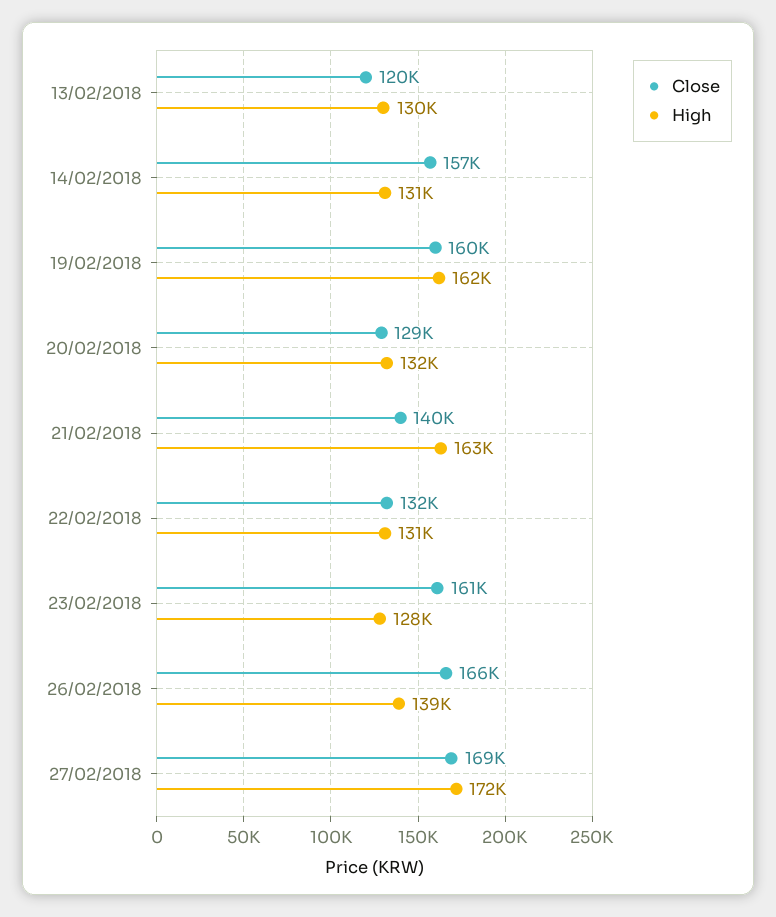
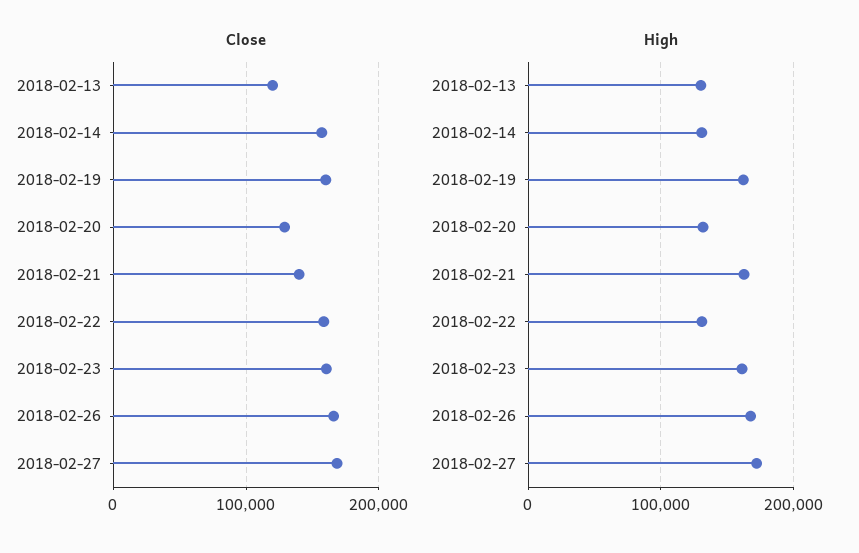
  {
    "Close": {
      "13/02/2018": 120000,
      "14/02/2018": 157000,
      "19/02/2018": 160000,
      "20/02/2018": 129000,
      "21/02/2018": 140000,
-     "22/02/2018": 132000,
+     "22/02/2018": 160000,
      "23/02/2018": 161000,
      "26/02/2018": 166000,
      "27/02/2018": 169000
    },
    "High": {
      "13/02/2018": 130000,
      "14/02/2018": 131000,
      "19/02/2018": 162000,
      "20/02/2018": 132000,
      "21/02/2018": 163000,
      "22/02/2018": 131000,
-     "23/02/2018": 128000,
+     "23/02/2018": 160000,
-     "26/02/2018": 139000,
+     "26/02/2018": 170000,
      "27/02/2018": 172000
    }
  }

